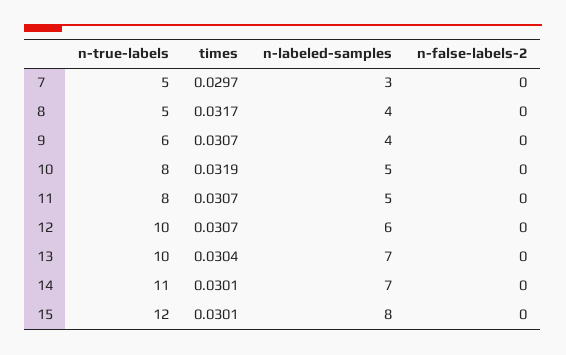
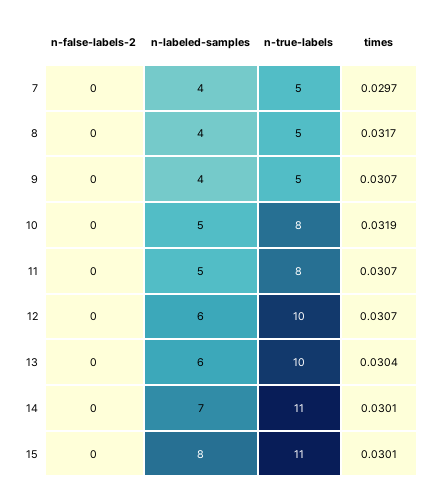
  {
    "n-true-labels": {
      "7": 5,
      "8": 5,
-     "9": 6,
+     "9": 5,
      "10": 8,
      "11": 8,
      "12": 10,
      "13": 10,
      "14": 11,
-     "15": 12
+     "15": 11
    },
    "times": {
      "7": 0.0297,
      "8": 0.0317,
      "9": 0.0307,
      "10": 0.0319,
      "11": 0.0307,
      "12": 0.0307,
      "13": 0.0304,
      "14": 0.0301,
      "15": 0.0301
    },
    "n-labeled-samples": {
-     "7": 3,
+     "7": 4,
      "8": 4,
      "9": 4,
      "10": 5,
      "11": 5,
      "12": 6,
-     "13": 7,
+     "13": 6,
      "14": 7,
      "15": 8
    },
    "n-false-labels-2": {
      "7": 0,
      "8": 0,
      "9": 0,
      "10": 0,
      "11": 0,
      "12": 0,
      "13": 0,
      "14": 0,
      "15": 0
    }
  }

